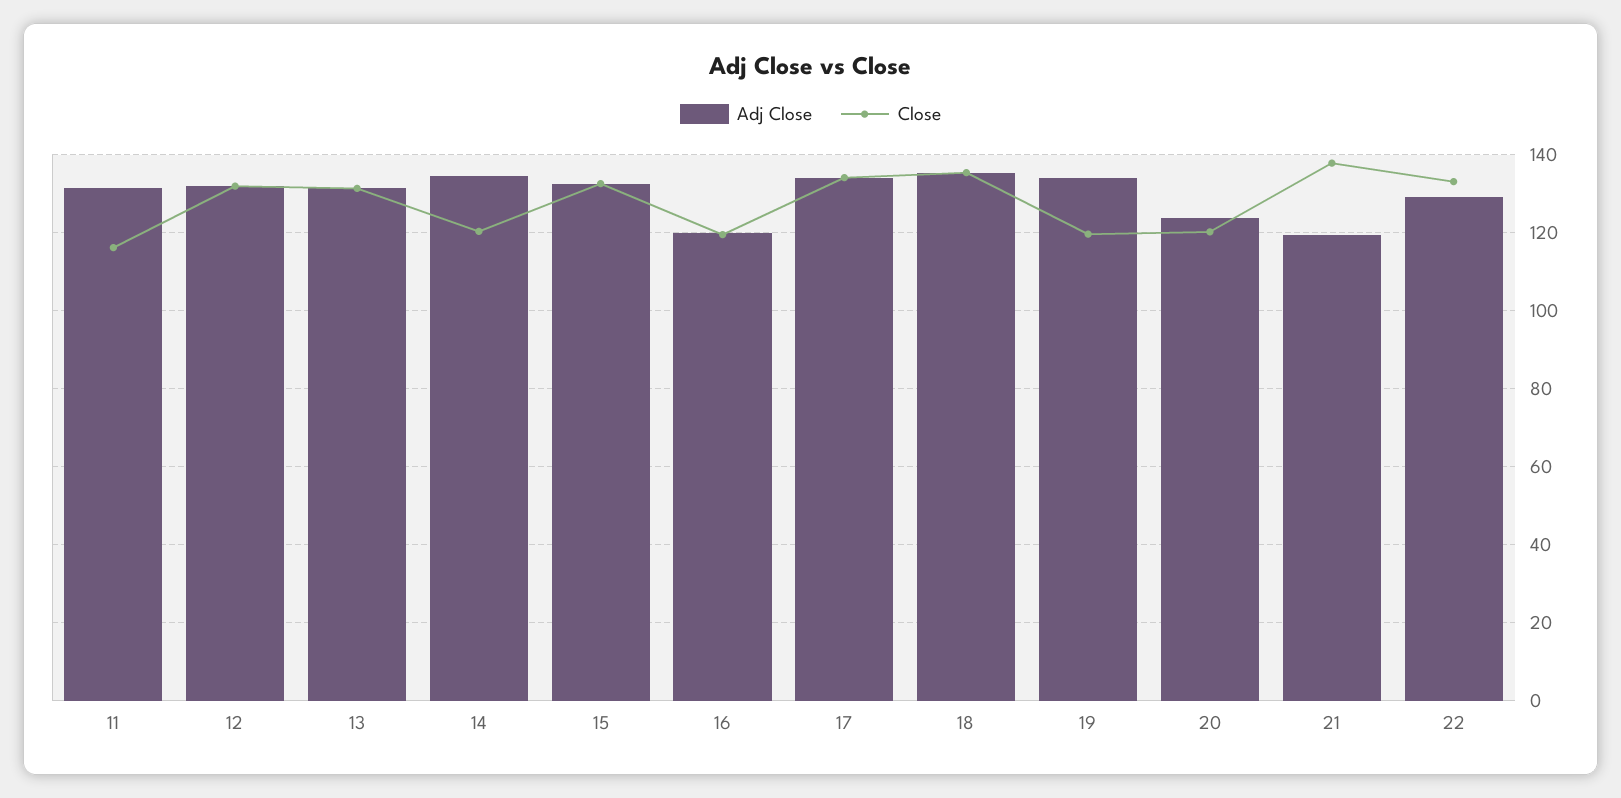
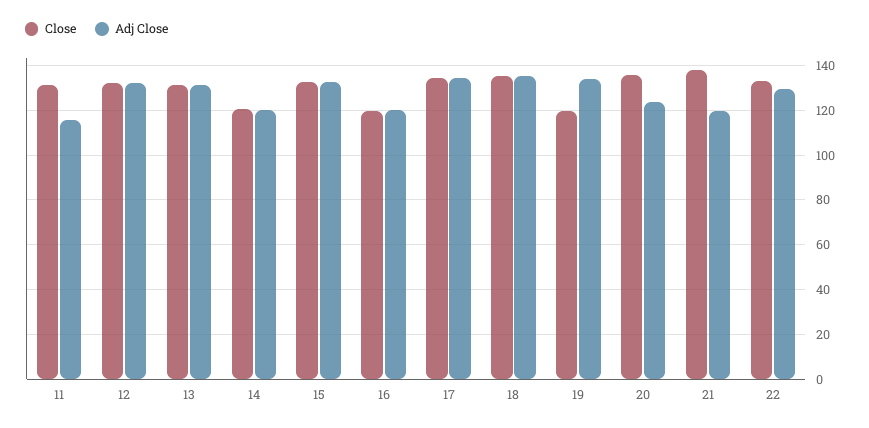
  {
    "Adj Close": {
-     "11": 132,
+     "11": 115,
      "12": 132,
      "13": 132,
-     "14": 134,
+     "14": 120,
      "15": 132,
      "16": 120,
      "17": 134,
      "18": 136,
      "19": 134,
      "20": 124,
      "21": 120,
      "22": 130
    },
    "Close": {
-     "11": 116,
+     "11": 130,
      "12": 132,
      "13": 132,
      "14": 120,
      "15": 132,
      "16": 120,
      "17": 134,
      "18": 136,
      "19": 120,
-     "20": 120,
+     "20": 135,
      "21": 138,
      "22": 134
    }
  }

